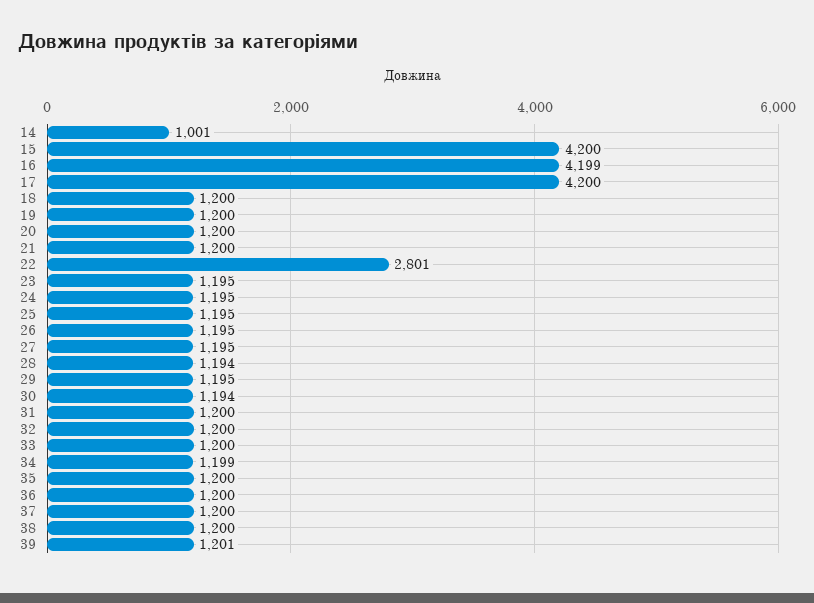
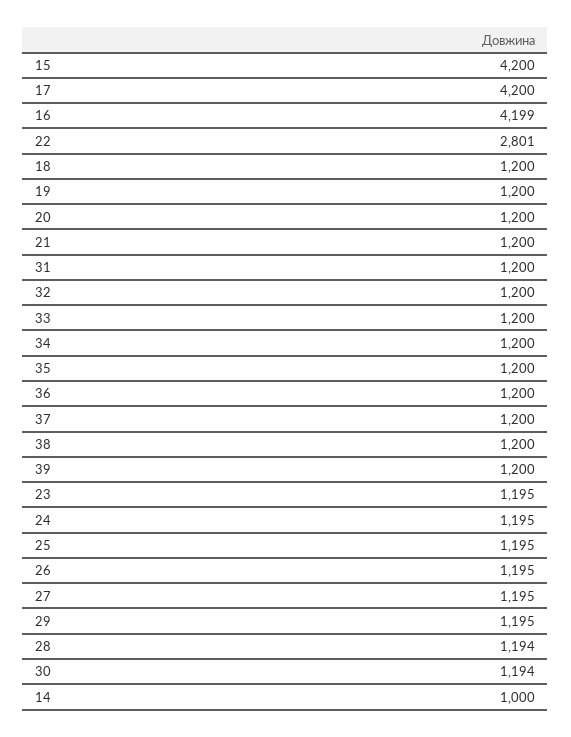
  {
-   "14": 1001,
+   "14": 1000,
    "15": 4200,
    "16": 4199,
    "17": 4200,
    "18": 1200,
    "19": 1200,
    "20": 1200,
    "21": 1200,
    "22": 2801,
    "23": 1195,
    "24": 1195,
    "25": 1195,
    "26": 1195,
    "27": 1195,
    "28": 1194,
    "29": 1195,
    "30": 1194,
    "31": 1200,
    "32": 1200,
    "33": 1200,
-   "34": 1199,
+   "34": 1200,
    "35": 1200,
    "36": 1200,
    "37": 1200,
    "38": 1200,
-   "39": 1201
+   "39": 1200
  }

